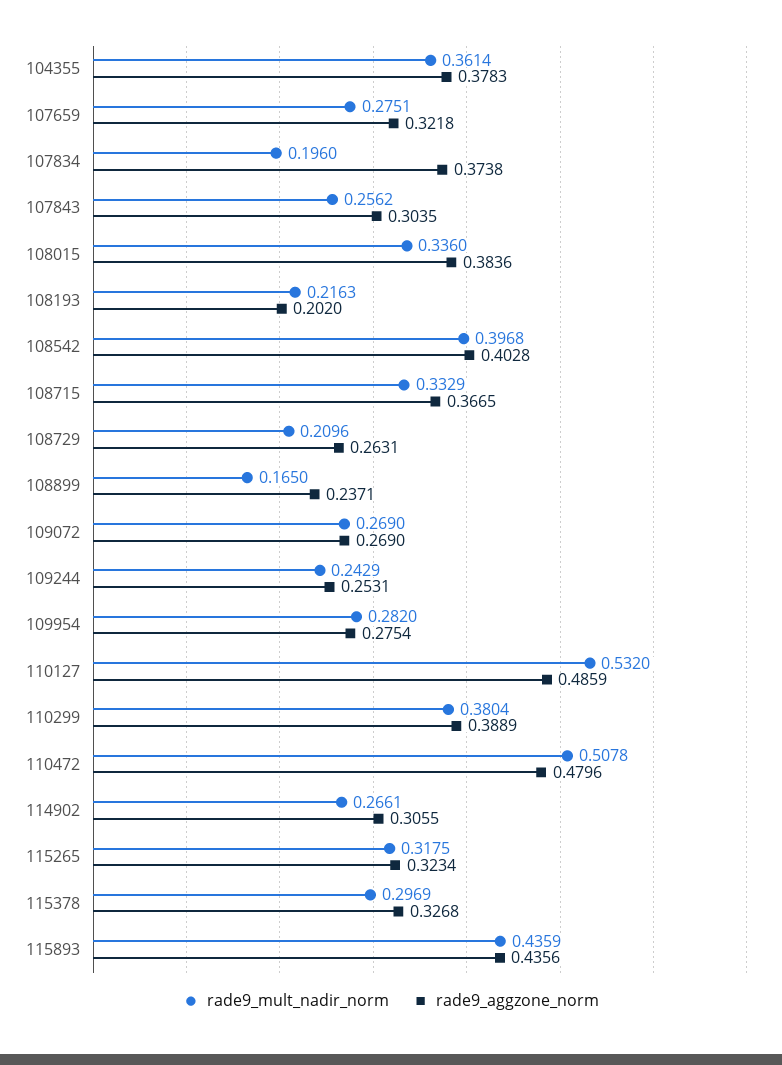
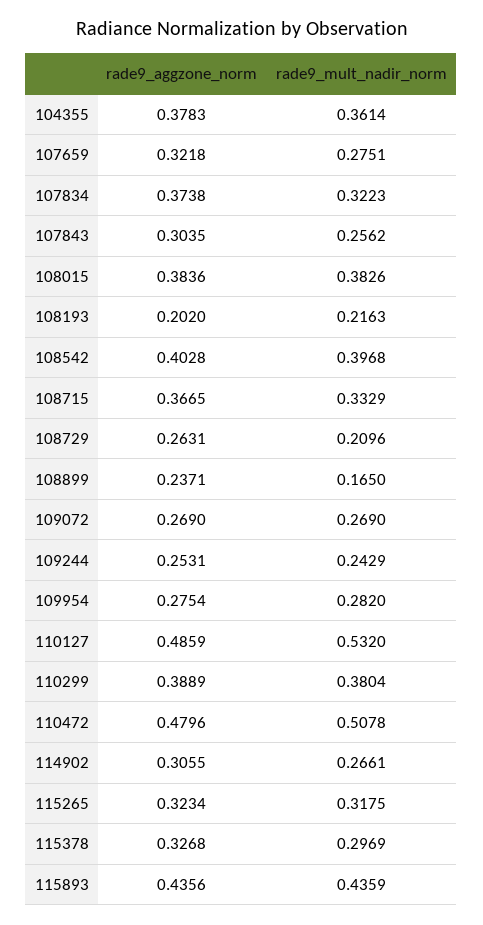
  {
    "rade9_mult_nadir_norm": {
      "104355": 0.3614,
      "107659": 0.2751,
-     "107834": 0.196,
+     "107834": 0.3223,
      "107843": 0.2562,
-     "108015": 0.336,
+     "108015": 0.3826,
      "108193": 0.2163,
      "108542": 0.3968,
      "108715": 0.3329,
      "108729": 0.2096,
      "108899": 0.165,
      "109072": 0.269,
      "109244": 0.2429,
      "109954": 0.282,
      "110127": 0.532,
      "110299": 0.3804,
      "110472": 0.5078,
      "114902": 0.2661,
      "115265": 0.3175,
      "115378": 0.2969,
      "115893": 0.4359
    },
    "rade9_aggzone_norm": {
      "104355": 0.3783,
      "107659": 0.3218,
      "107834": 0.3738,
      "107843": 0.3035,
      "108015": 0.3836,
      "108193": 0.202,
      "108542": 0.4028,
      "108715": 0.3665,
      "108729": 0.2631,
      "108899": 0.2371,
      "109072": 0.269,
      "109244": 0.2531,
      "109954": 0.2754,
      "110127": 0.4859,
      "110299": 0.3889,
      "110472": 0.4796,
      "114902": 0.3055,
      "115265": 0.3234,
      "115378": 0.3268,
      "115893": 0.4356
    }
  }

